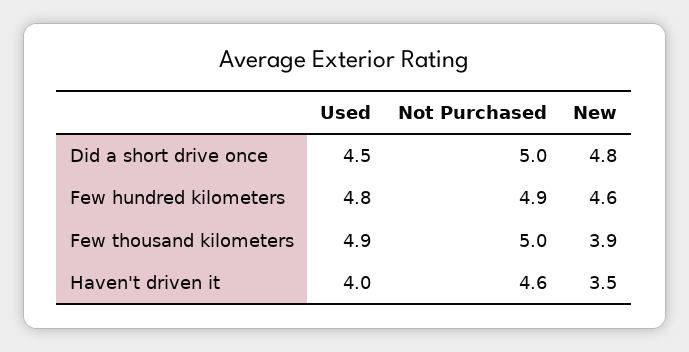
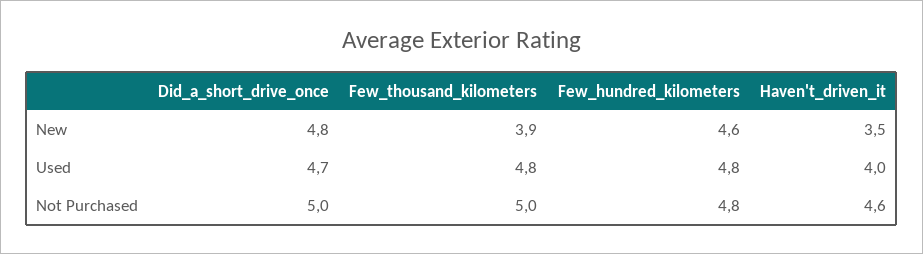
  {
    "Used": {
-     "Did a short drive once": 4.5,
+     "Did a short drive once": 4.7,
      "Few hundred kilometers": 4.8,
-     "Few thousand kilometers": 4.9,
+     "Few thousand kilometers": 4.8,
      "Haven't driven it": 4
    },
    "Not Purchased": {
      "Did a short drive once": 5,
-     "Few hundred kilometers": 4.9,
+     "Few hundred kilometers": 4.8,
      "Few thousand kilometers": 5,
      "Haven't driven it": 4.6
    },
    "New": {
      "Did a short drive once": 4.8,
      "Few hundred kilometers": 4.6,
      "Few thousand kilometers": 3.9,
      "Haven't driven it": 3.5
    }
  }

